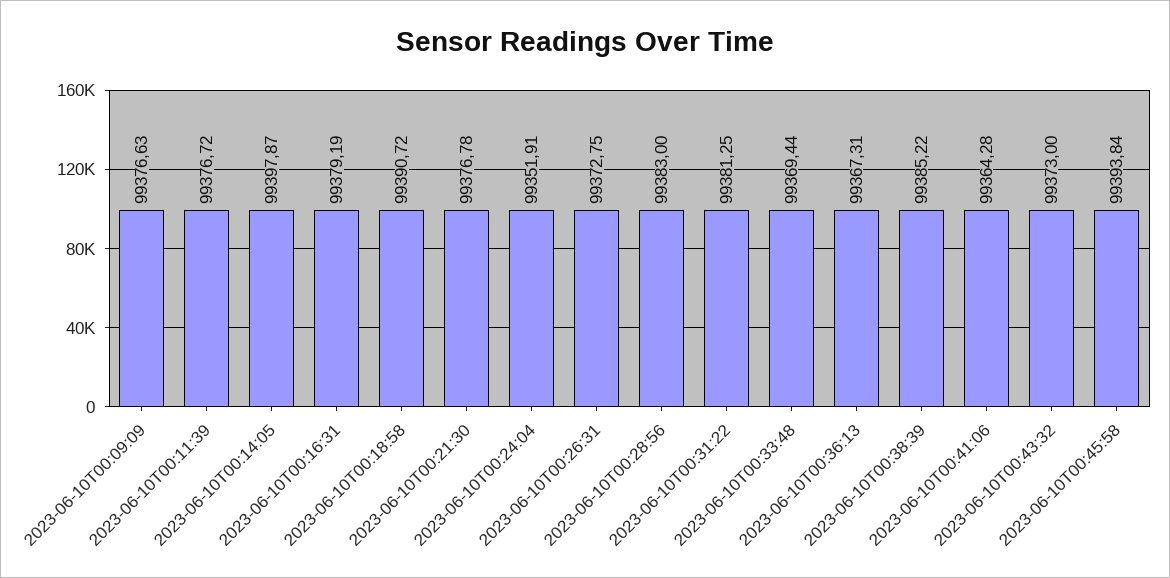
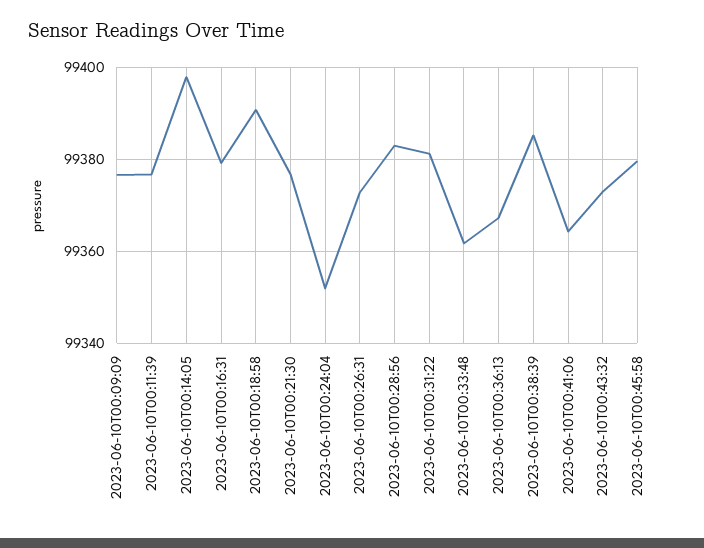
  {
    "2023-06-10T00:09:09": 99376.63,
    "2023-06-10T00:11:39": 99376.72,
    "2023-06-10T00:14:05": 99397.87,
    "2023-06-10T00:16:31": 99379.19,
    "2023-06-10T00:18:58": 99390.72,
    "2023-06-10T00:21:30": 99376.78,
    "2023-06-10T00:24:04": 99351.91,
    "2023-06-10T00:26:31": 99372.75,
    "2023-06-10T00:28:56": 99383,
    "2023-06-10T00:31:22": 99381.25,
-   "2023-06-10T00:33:48": 99369.44,
+   "2023-06-10T00:33:48": 99362,
    "2023-06-10T00:36:13": 99367.31,
    "2023-06-10T00:38:39": 99385.22,
    "2023-06-10T00:41:06": 99364.28,
    "2023-06-10T00:43:32": 99373,
-   "2023-06-10T00:45:58": 99393.84
+   "2023-06-10T00:45:58": 99380
  }

